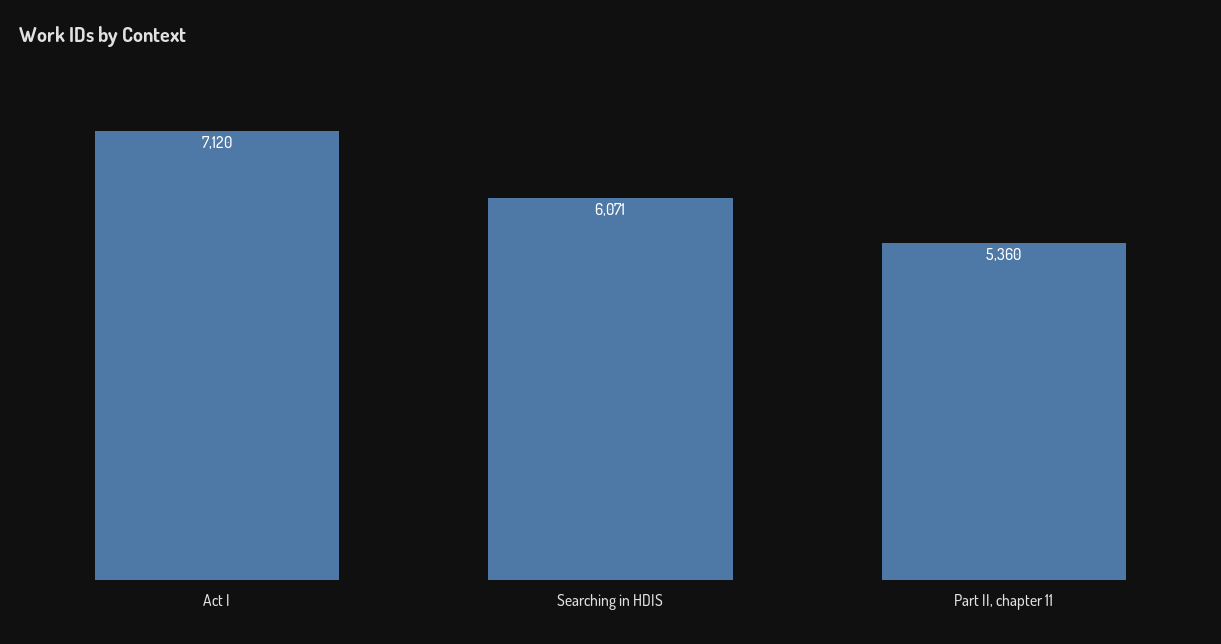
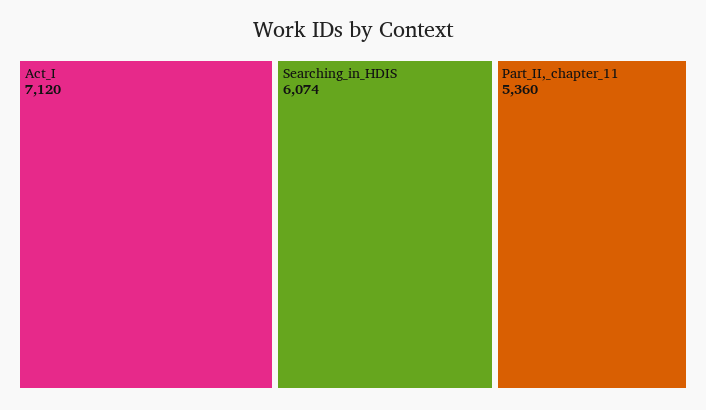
  {
    "Act I": 7120,
-   "Searching in HDIS": 6071,
+   "Searching in HDIS": 6074,
    "Part II, chapter 11": 5360
  }

